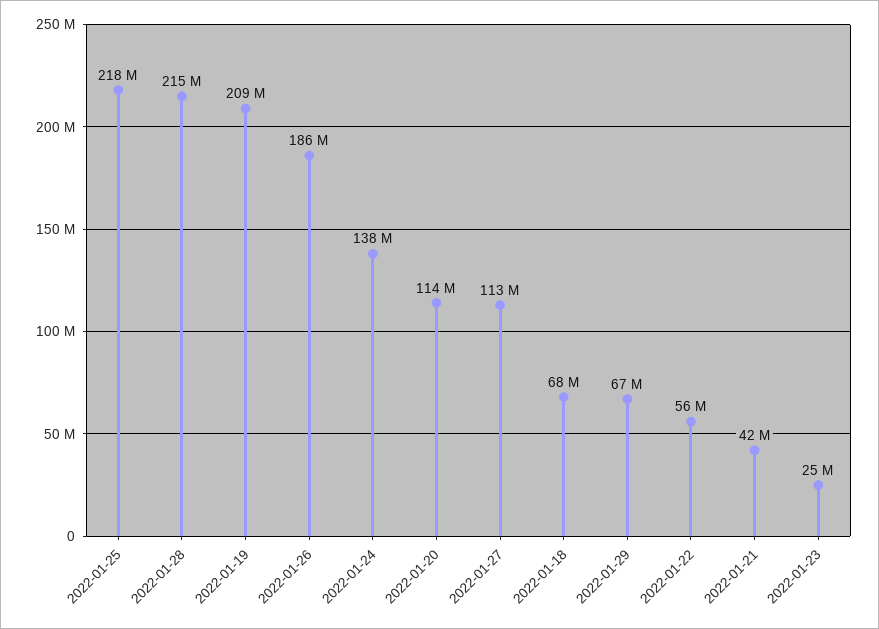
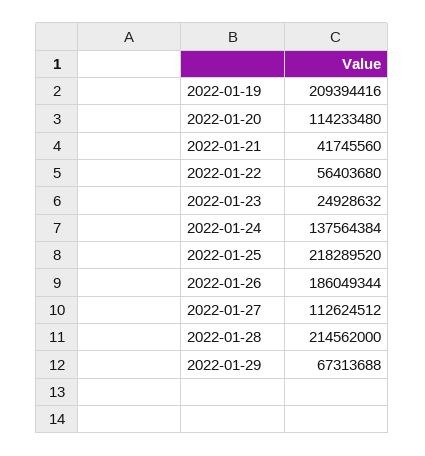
  {
    "2022-01-25": 218289520,
    "2022-01-28": 214562000,
    "2022-01-19": 209394416,
    "2022-01-26": 186049344,
    "2022-01-24": 137564384,
    "2022-01-20": 114233480,
    "2022-01-27": 112624512,
-   "2022-01-18": 68000000,
    "2022-01-29": 67313688,
    "2022-01-22": 56403680,
    "2022-01-21": 41745560,
    "2022-01-23": 24928632
  }

